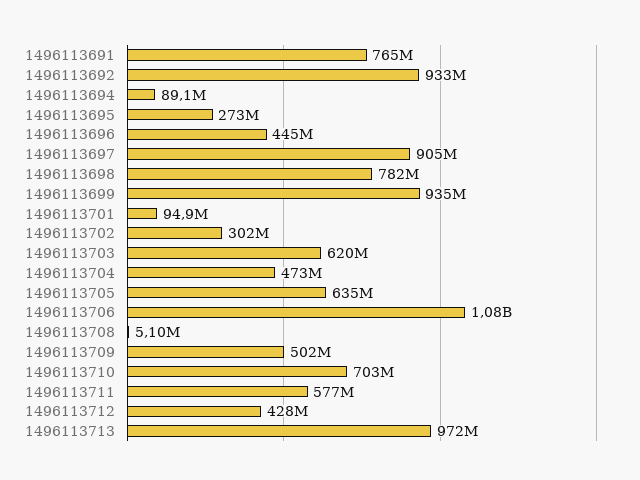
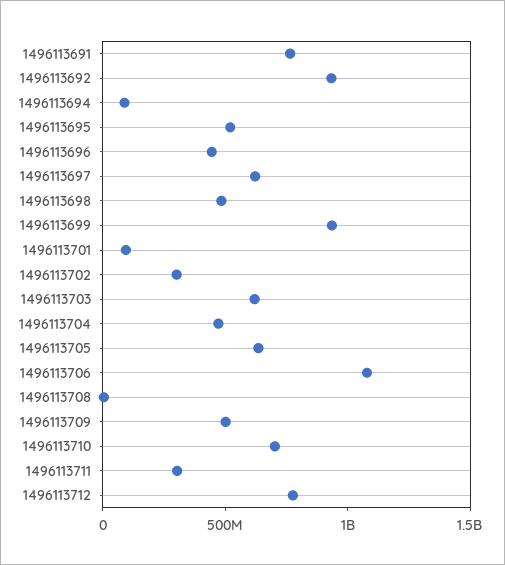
  {
    "1496113691": 765000000,
    "1496113692": 933000000,
    "1496113694": 89100000,
-   "1496113695": 273000000,
+   "1496113695": 500000000,
    "1496113696": 445000000,
-   "1496113697": 905000000,
+   "1496113697": 600000000,
-   "1496113698": 782000000,
+   "1496113698": 500000000,
    "1496113699": 935000000,
    "1496113701": 94900000,
    "1496113702": 302000000,
    "1496113703": 620000000,
    "1496113704": 473000000,
    "1496113705": 635000000,
    "1496113706": 1080000000,
    "1496113708": 5100000,
    "1496113709": 502000000,
    "1496113710": 703000000,
-   "1496113711": 577000000,
+   "1496113711": 300000000,
-   "1496113712": 428000000,
+   "1496113712": 800000000
-   "1496113713": 972000000
  }

